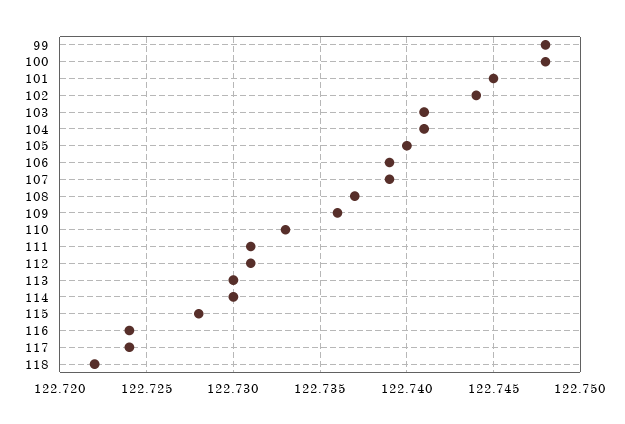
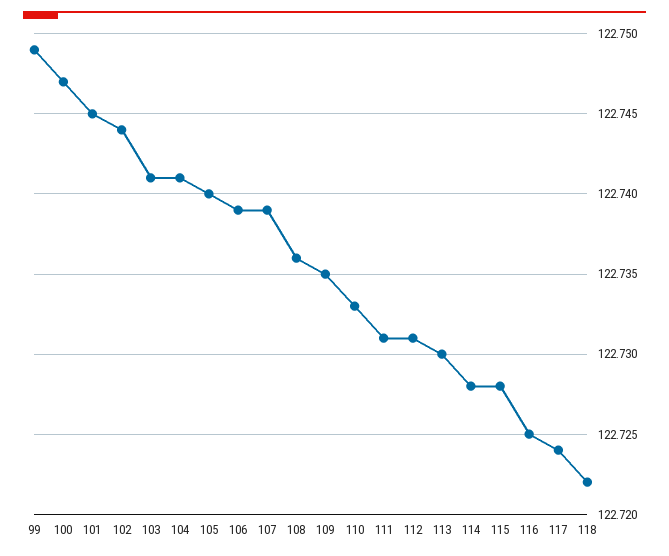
  {
-   "99": 122.748,
+   "99": 122.749,
-   "100": 122.748,
+   "100": 122.747,
    "101": 122.745,
    "102": 122.744,
    "103": 122.741,
    "104": 122.741,
    "105": 122.74,
    "106": 122.739,
    "107": 122.739,
-   "108": 122.737,
+   "108": 122.736,
-   "109": 122.736,
+   "109": 122.735,
    "110": 122.733,
    "111": 122.731,
    "112": 122.731,
    "113": 122.73,
-   "114": 122.73,
+   "114": 122.728,
    "115": 122.728,
-   "116": 122.724,
+   "116": 122.725,
    "117": 122.724,
    "118": 122.722
  }

